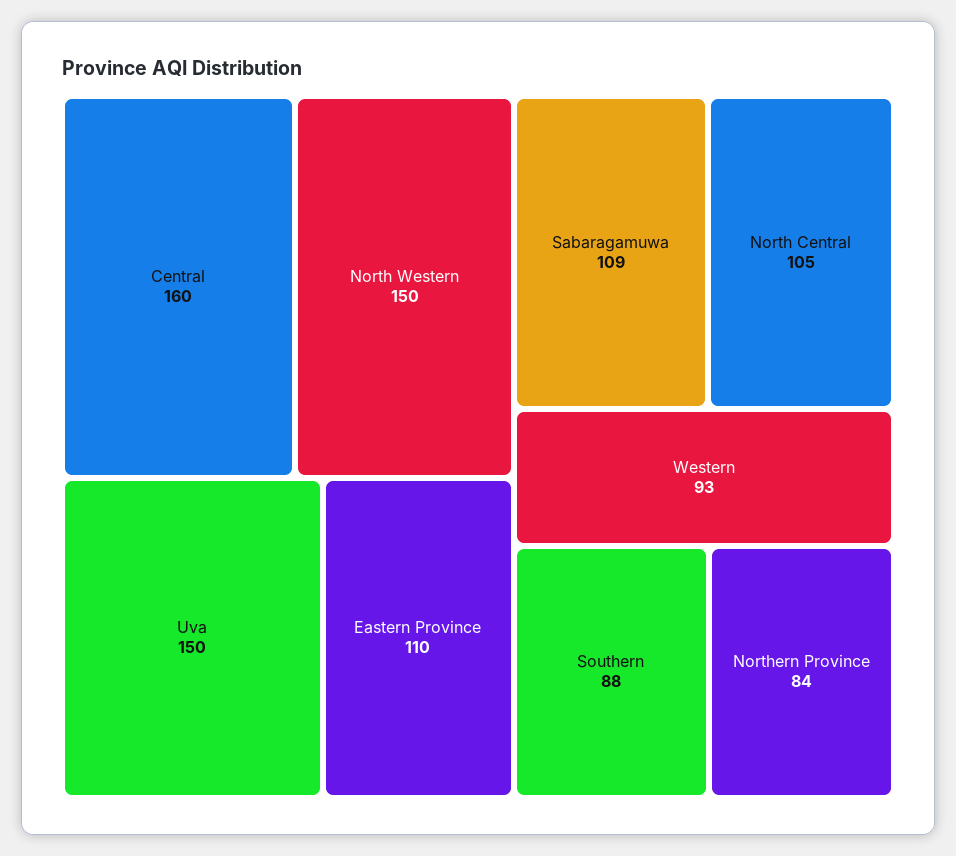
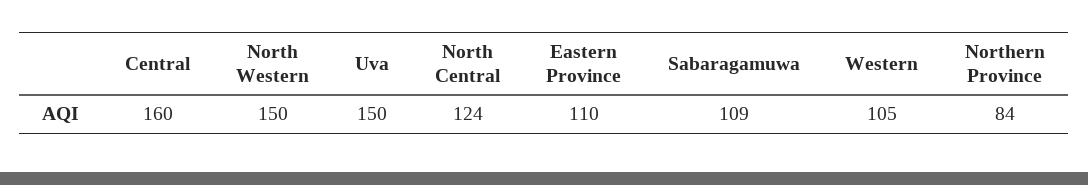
  {
    "Central": 160,
    "North Western": 150,
    "Uva": 150,
    "Eastern Province": 110,
    "Sabaragamuwa": 109,
-   "North Central": 105,
+   "North Central": 124,
-   "Western": 93,
+   "Western": 105,
-   "Southern": 88,
    "Northern Province": 84
  }

